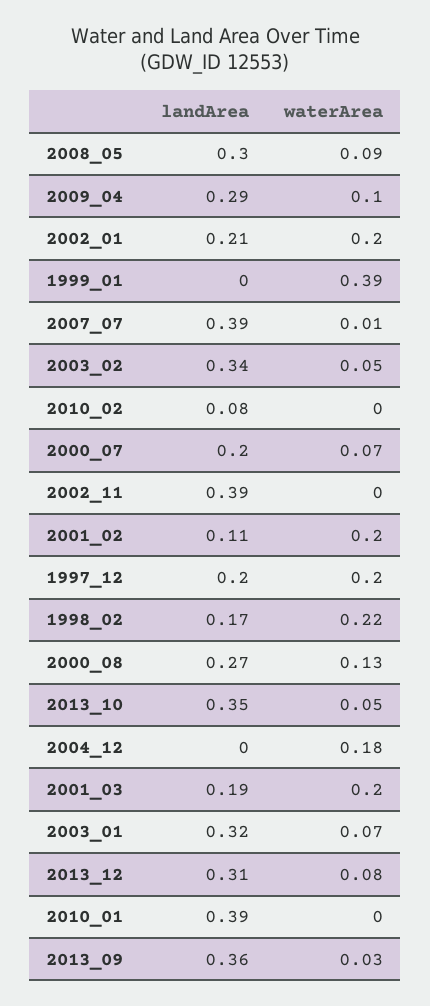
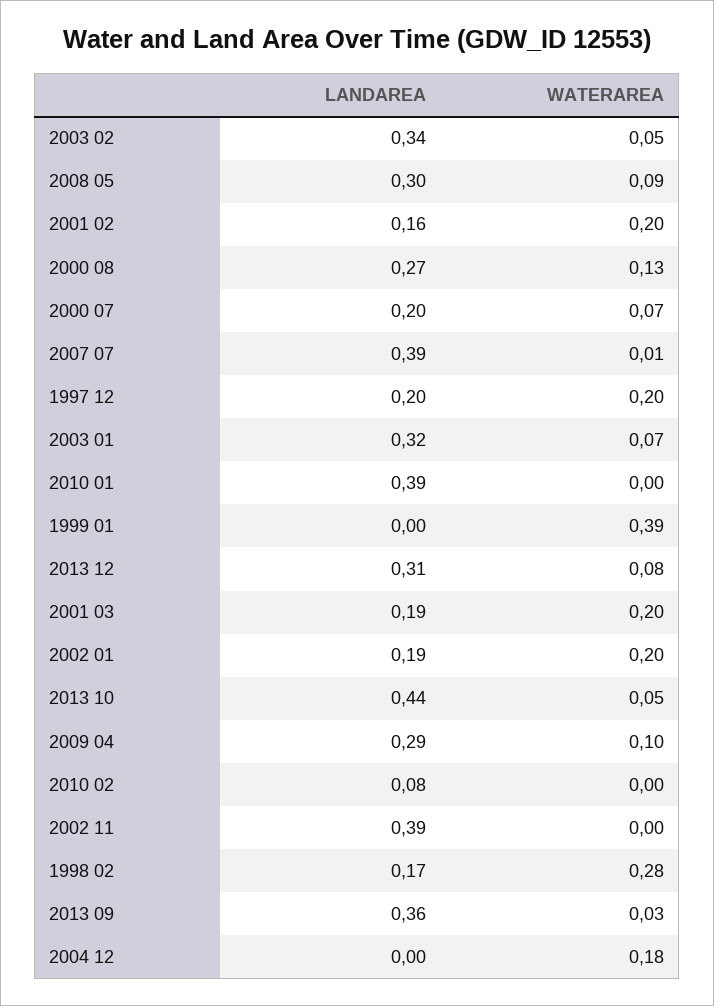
  {
    "landArea": {
      "2008_05": 0.3,
      "2009_04": 0.29,
-     "2002_01": 0.21,
+     "2002_01": 0.19,
      "1999_01": 0,
      "2007_07": 0.39,
      "2003_02": 0.34,
      "2010_02": 0.08,
      "2000_07": 0.2,
      "2002_11": 0.39,
-     "2001_02": 0.11,
+     "2001_02": 0.16,
      "1997_12": 0.2,
      "1998_02": 0.17,
      "2000_08": 0.27,
-     "2013_10": 0.35,
+     "2013_10": 0.44,
      "2004_12": 0,
      "2001_03": 0.19,
      "2003_01": 0.32,
      "2013_12": 0.31,
      "2010_01": 0.39,
      "2013_09": 0.36
    },
    "waterArea": {
      "2008_05": 0.09,
      "2009_04": 0.1,
      "2002_01": 0.2,
      "1999_01": 0.39,
      "2007_07": 0.01,
      "2003_02": 0.05,
      "2010_02": 0,
      "2000_07": 0.07,
      "2002_11": 0,
      "2001_02": 0.2,
      "1997_12": 0.2,
-     "1998_02": 0.22,
+     "1998_02": 0.28,
      "2000_08": 0.13,
      "2013_10": 0.05,
      "2004_12": 0.18,
      "2001_03": 0.2,
      "2003_01": 0.07,
      "2013_12": 0.08,
      "2010_01": 0,
      "2013_09": 0.03
    }
  }

